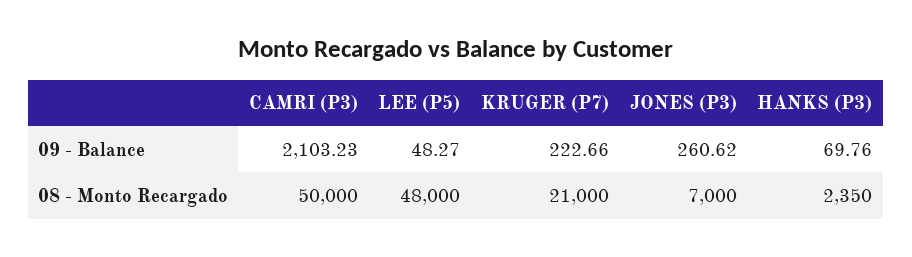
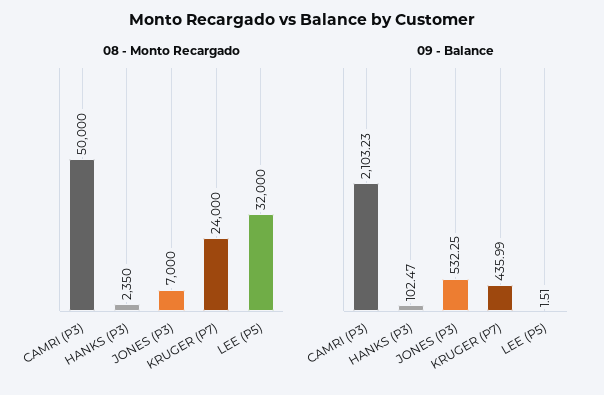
  {
    "09 - Balance": {
      "CAMRI (P3)": 2103.23,
-     "LEE (P5)": 48.27,
+     "LEE (P5)": 1.51,
-     "KRUGER (P7)": 222.66,
+     "KRUGER (P7)": 435.99,
-     "JONES (P3)": 260.62,
+     "JONES (P3)": 532.25,
-     "HANKS (P3)": 69.76
+     "HANKS (P3)": 102.47
    },
    "08 - Monto Recargado": {
      "CAMRI (P3)": 50000,
-     "LEE (P5)": 48000,
+     "LEE (P5)": 32000,
-     "KRUGER (P7)": 21000,
+     "KRUGER (P7)": 24000,
      "JONES (P3)": 7000,
      "HANKS (P3)": 2350
    }
  }

